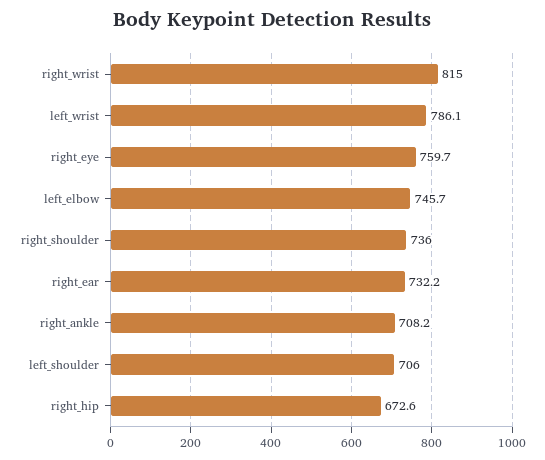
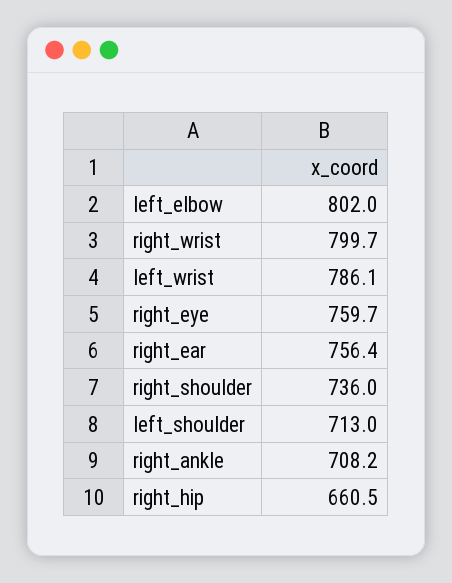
  {
-   "right_wrist": 815,
+   "right_wrist": 799.7,
    "left_wrist": 786.1,
    "right_eye": 759.7,
-   "left_elbow": 745.7,
+   "left_elbow": 802,
    "right_shoulder": 736,
-   "right_ear": 732.2,
+   "right_ear": 756.4,
    "right_ankle": 708.2,
-   "left_shoulder": 706,
+   "left_shoulder": 713,
-   "right_hip": 672.6
+   "right_hip": 660.5
  }

